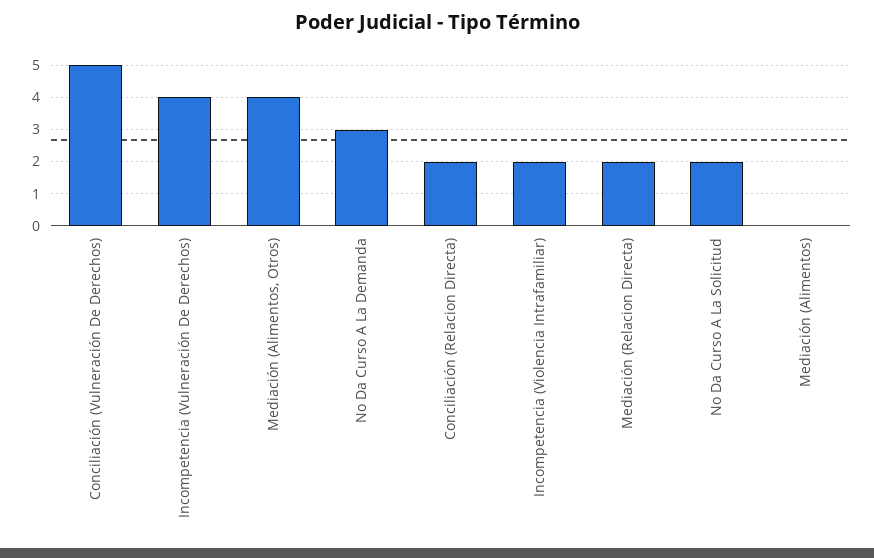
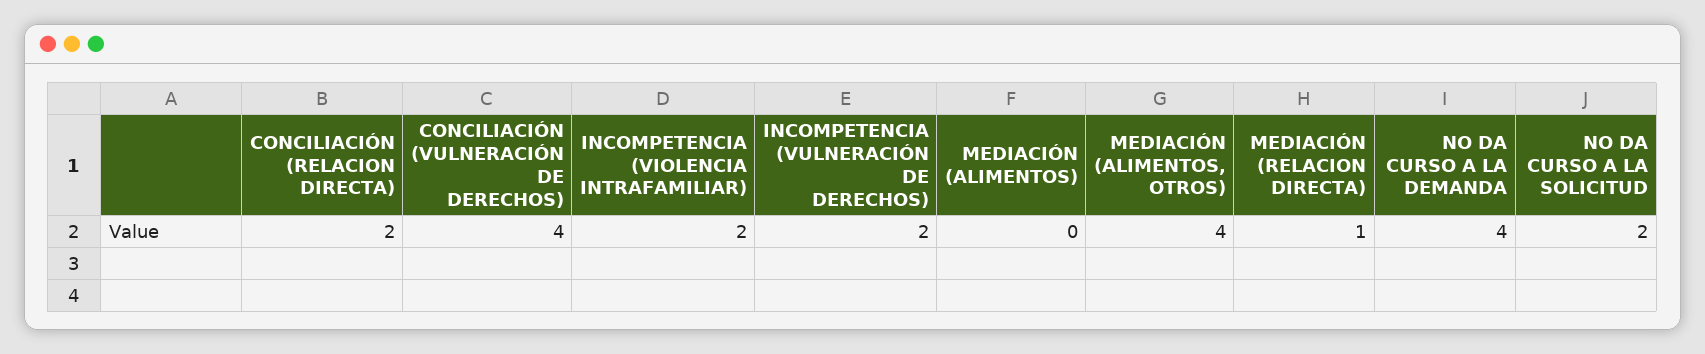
  {
-   "Conciliación (Vulneración De Derechos)": 5,
+   "Conciliación (Vulneración De Derechos)": 4,
-   "Incompetencia (Vulneración De Derechos)": 4,
+   "Incompetencia (Vulneración De Derechos)": 2,
    "Mediación (Alimentos, Otros)": 4,
-   "No Da Curso A La Demanda": 3,
+   "No Da Curso A La Demanda": 4,
    "Conciliación (Relacion Directa)": 2,
    "Incompetencia (Violencia Intrafamiliar)": 2,
-   "Mediación (Relacion Directa)": 2,
+   "Mediación (Relacion Directa)": 1,
    "No Da Curso A La Solicitud": 2,
    "Mediación (Alimentos)": 0
  }

